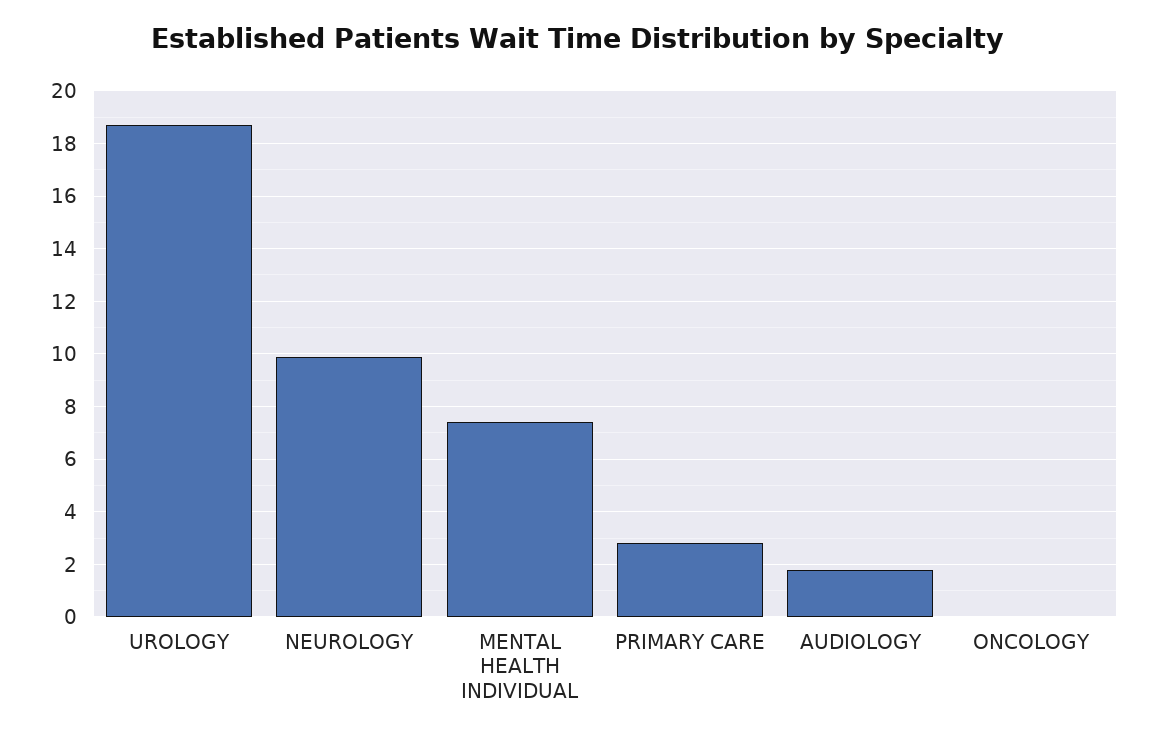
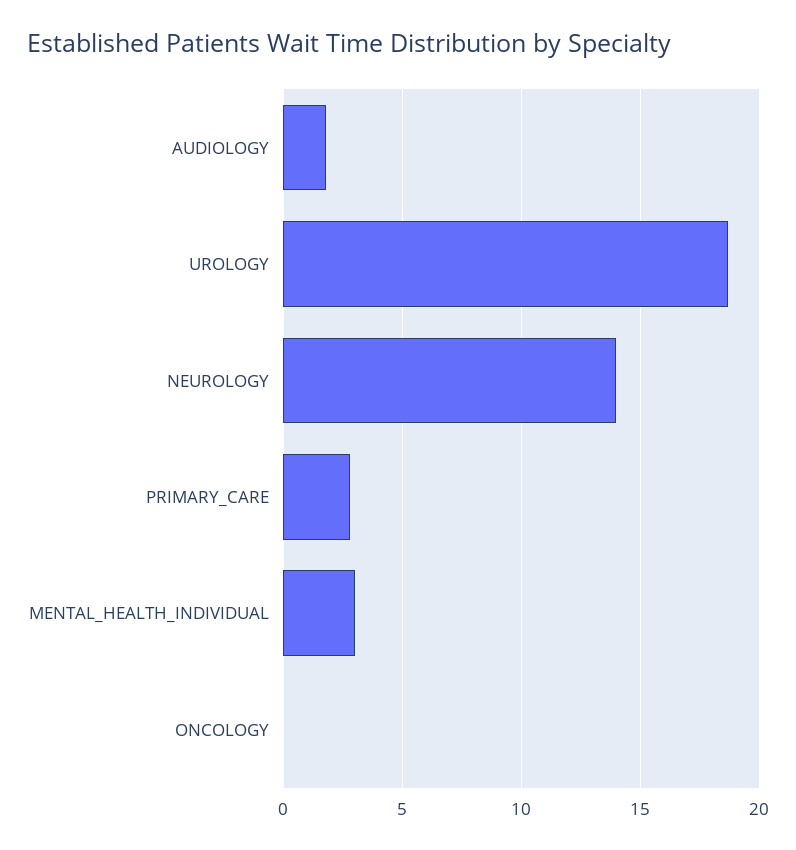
  {
    "UROLOGY": 18.5,
-   "NEUROLOGY": 10,
+   "NEUROLOGY": 14,
-   "MENTAL HEALTH INDIVIDUAL": 7.5,
+   "MENTAL HEALTH INDIVIDUAL": 3,
    "PRIMARY CARE": 3,
    "AUDIOLOGY": 2,
    "ONCOLOGY": 0
  }

